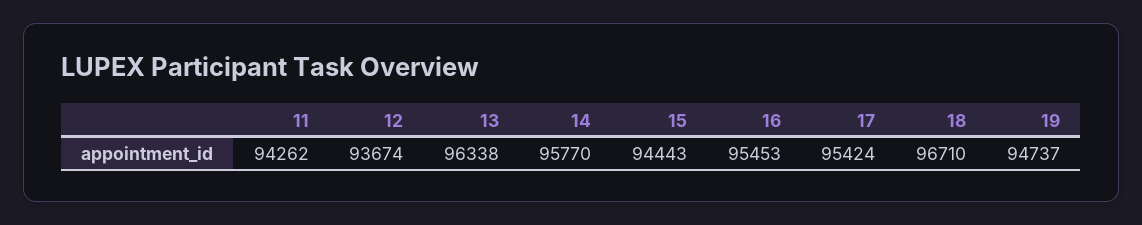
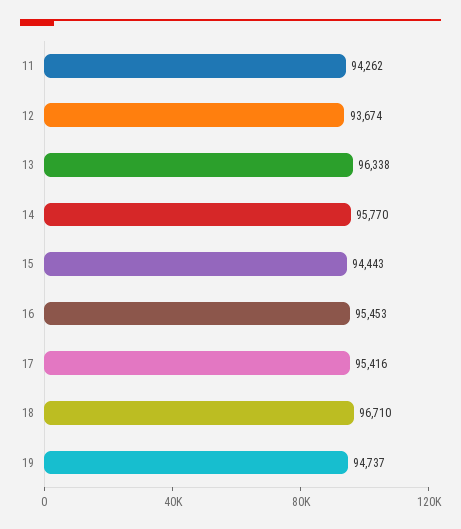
  {
    "11": 94262,
    "12": 93674,
    "13": 96338,
    "14": 95770,
    "15": 94443,
    "16": 95453,
-   "17": 95424,
+   "17": 95416,
    "18": 96710,
    "19": 94737
  }

